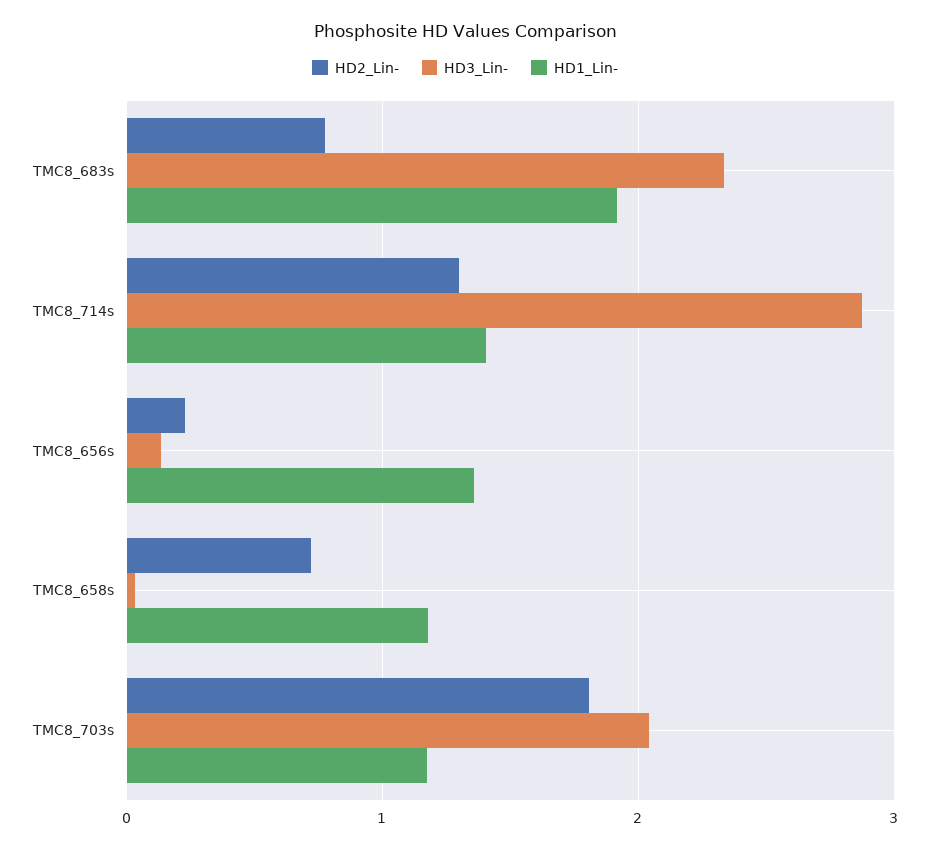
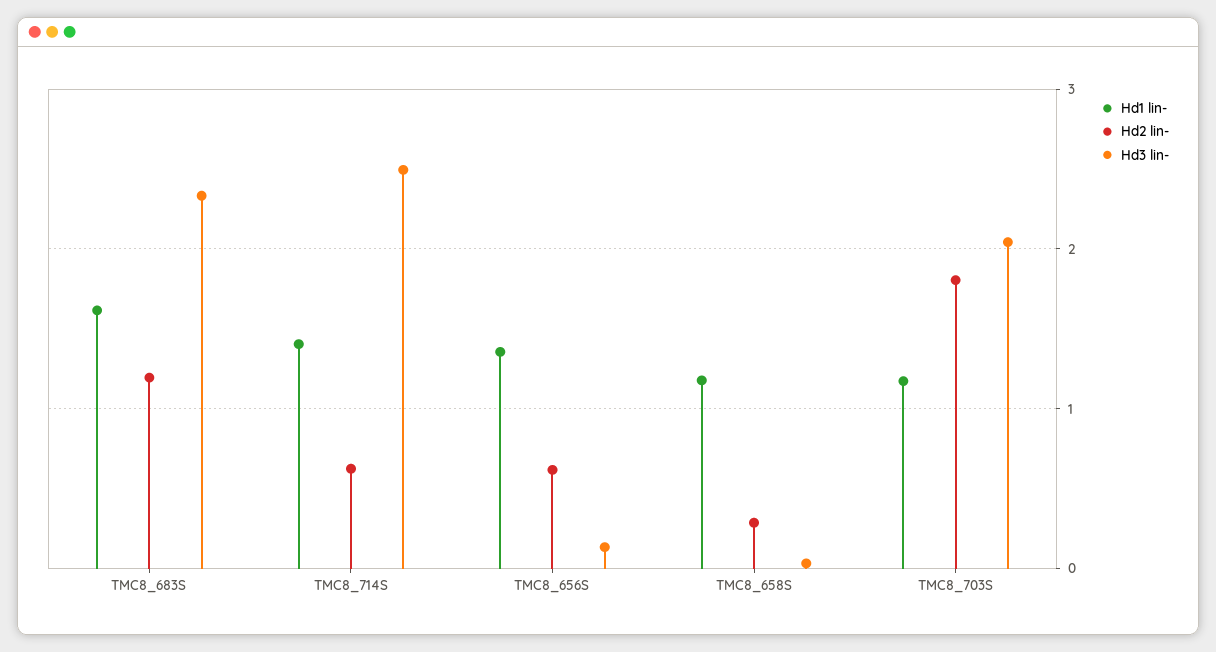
  {
    "HD2_Lin-": {
-     "TMC8_683s": 0.8,
+     "TMC8_683s": 1.2,
-     "TMC8_714s": 1.3,
+     "TMC8_714s": 0.6,
-     "TMC8_656s": 0.2,
+     "TMC8_656s": 0.6,
-     "TMC8_658s": 0.7,
+     "TMC8_658s": 0.3,
      "TMC8_703s": 1.8
    },
    "HD3_Lin-": {
      "TMC8_683s": 2.3,
-     "TMC8_714s": 2.9,
+     "TMC8_714s": 2.5,
      "TMC8_656s": 0.1,
      "TMC8_658s": 0,
      "TMC8_703s": 2
    },
    "HD1_Lin-": {
-     "TMC8_683s": 1.9,
+     "TMC8_683s": 1.6,
      "TMC8_714s": 1.4,
      "TMC8_656s": 1.4,
      "TMC8_658s": 1.2,
      "TMC8_703s": 1.2
    }
  }

